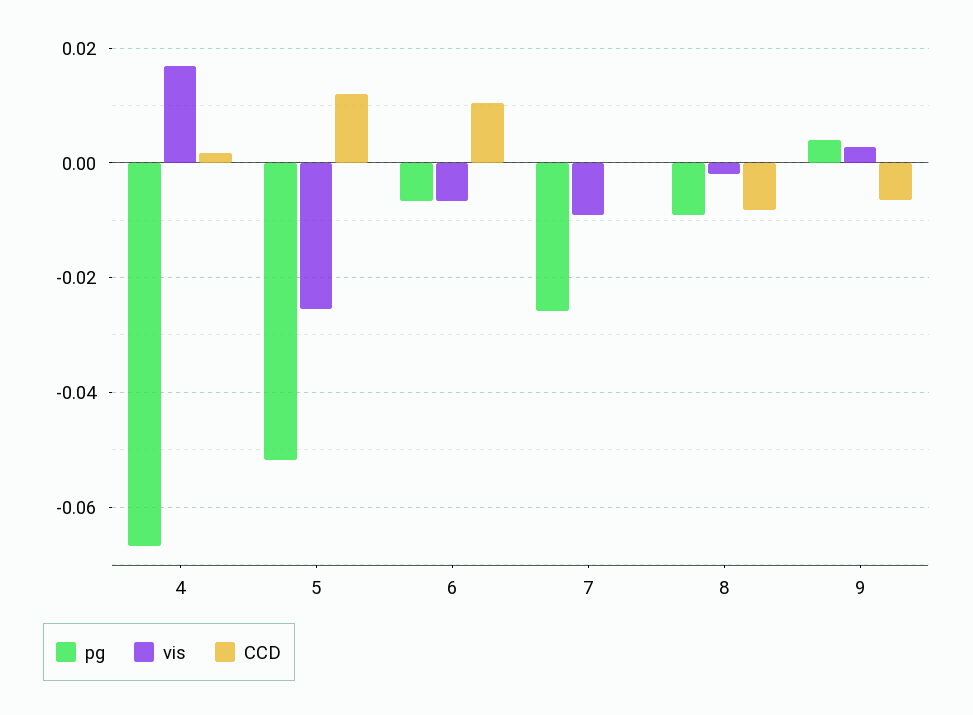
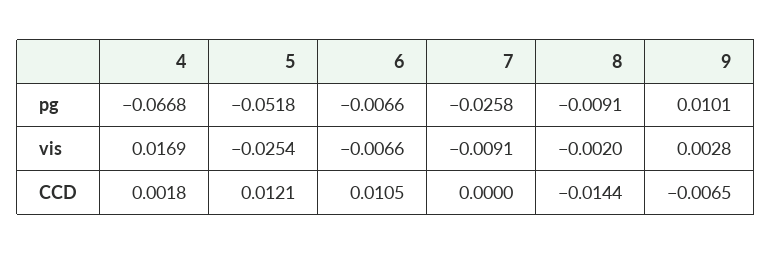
  {
    "pg": {
      "4": -0.0668,
      "5": -0.0518,
      "6": -0.0066,
      "7": -0.0258,
      "8": -0.0091,
-     "9": 0.004
+     "9": 0.0101
    },
    "vis": {
      "4": 0.0169,
      "5": -0.0254,
      "6": -0.0066,
      "7": -0.0091,
      "8": -0.002,
      "9": 0.0028
    },
    "CCD": {
      "4": 0.0018,
      "5": 0.0121,
      "6": 0.0105,
      "7": 0,
-     "8": -0.008,
+     "8": -0.0144,
      "9": -0.0065
    }
  }

